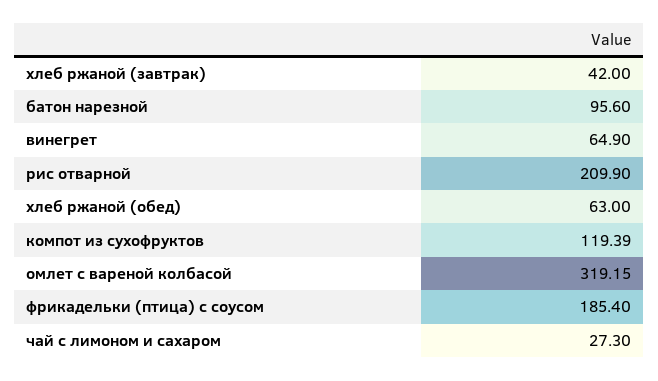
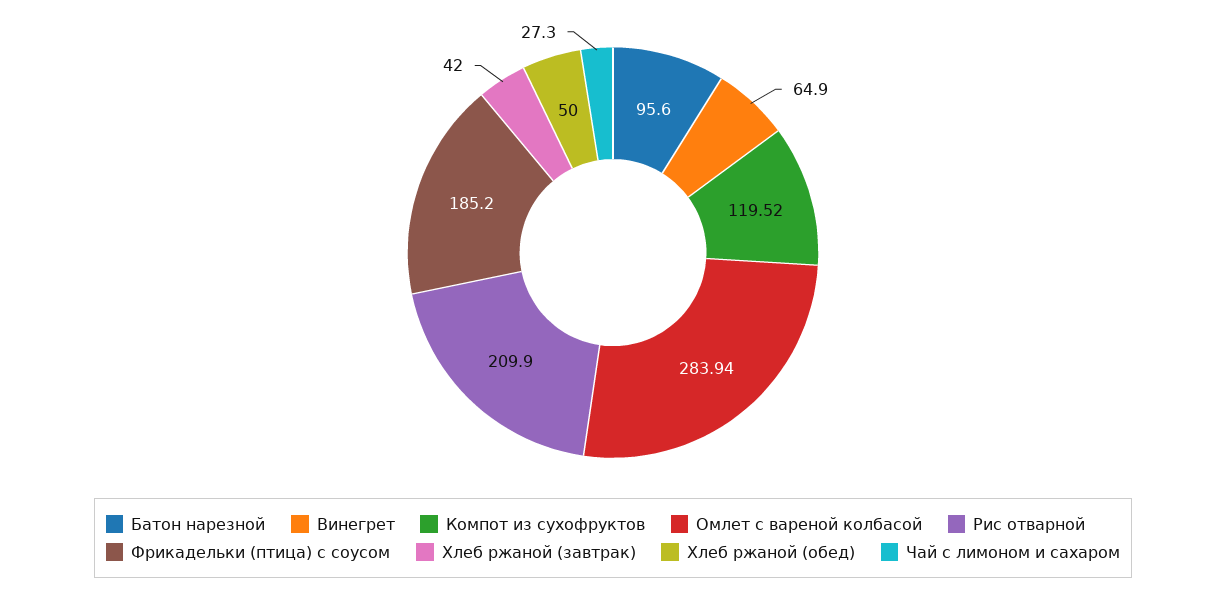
  {
    "хлеб ржаной (завтрак)": 42,
    "батон нарезной": 95.6,
    "винегрет": 64.9,
    "рис отварной": 209.9,
-   "хлеб ржаной (обед)": 63,
+   "хлеб ржаной (обед)": 50,
-   "компот из сухофруктов": 119.39,
+   "компот из сухофруктов": 119.52,
-   "омлет с вареной колбасой": 319.15,
+   "омлет с вареной колбасой": 283.94,
-   "фрикадельки (птица) с соусом": 185.4,
+   "фрикадельки (птица) с соусом": 185.2,
    "чай с лимоном и сахаром": 27.3
  }

